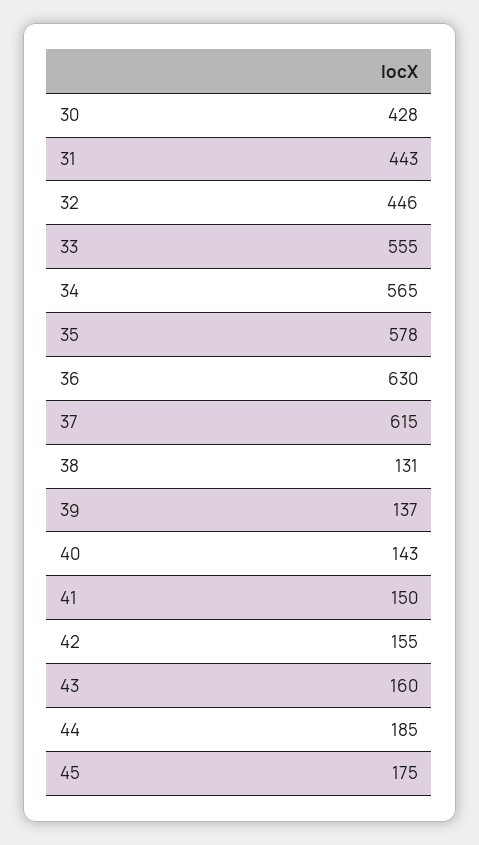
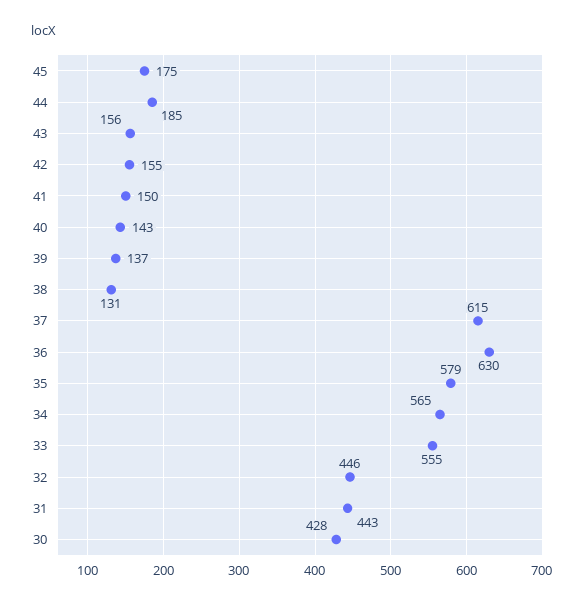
  {
    "30": 428,
    "31": 443,
    "32": 446,
    "33": 555,
    "34": 565,
-   "35": 578,
+   "35": 579,
    "36": 630,
    "37": 615,
    "38": 131,
    "39": 137,
    "40": 143,
    "41": 150,
    "42": 155,
-   "43": 160,
+   "43": 156,
    "44": 185,
    "45": 175
  }

